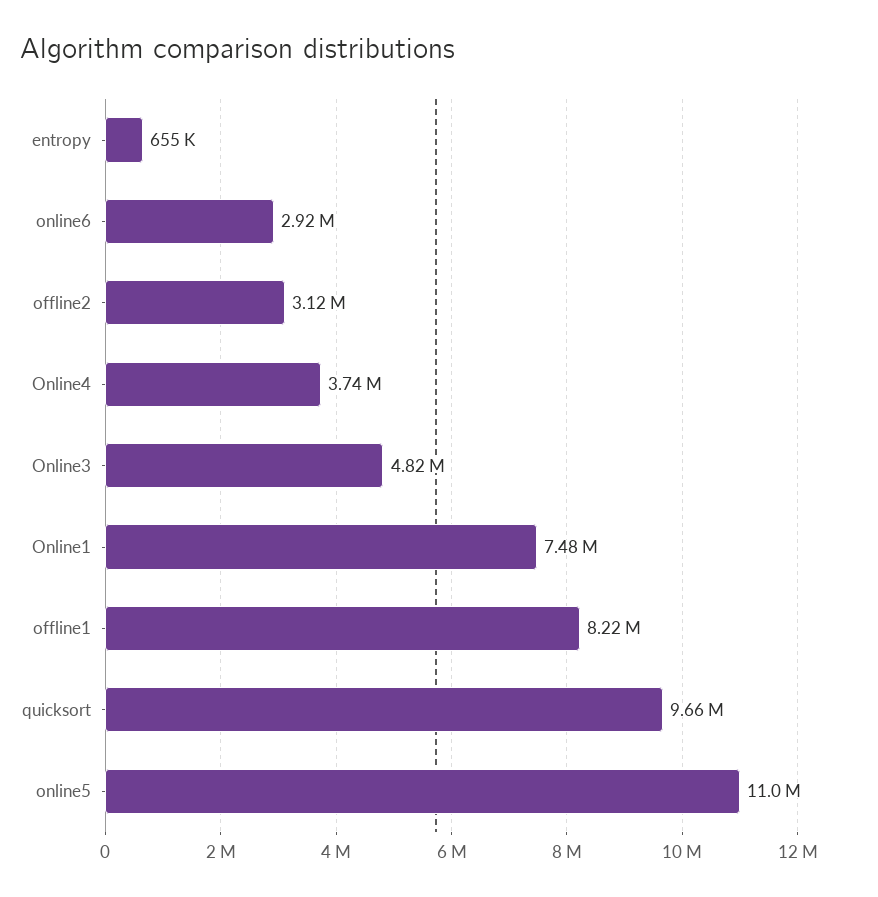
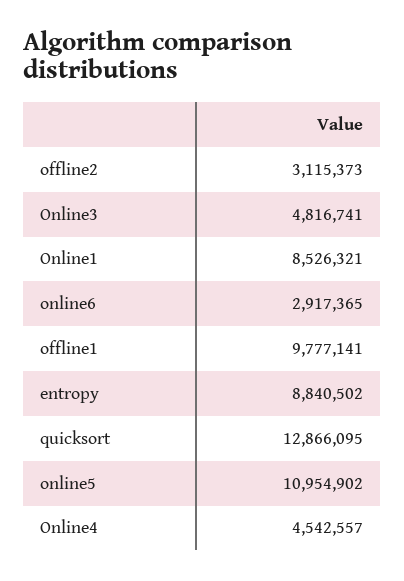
  {
-   "entropy": 655000,
+   "entropy": 8840502,
    "online6": 2917365,
    "offline2": 3115373,
-   "Online4": 3740000,
+   "Online4": 4542557,
    "Online3": 4816741,
-   "Online1": 7480000,
+   "Online1": 8526321,
-   "offline1": 8220000,
+   "offline1": 9777141,
-   "quicksort": 9660000,
+   "quicksort": 12866095,
    "online5": 10954902
  }

